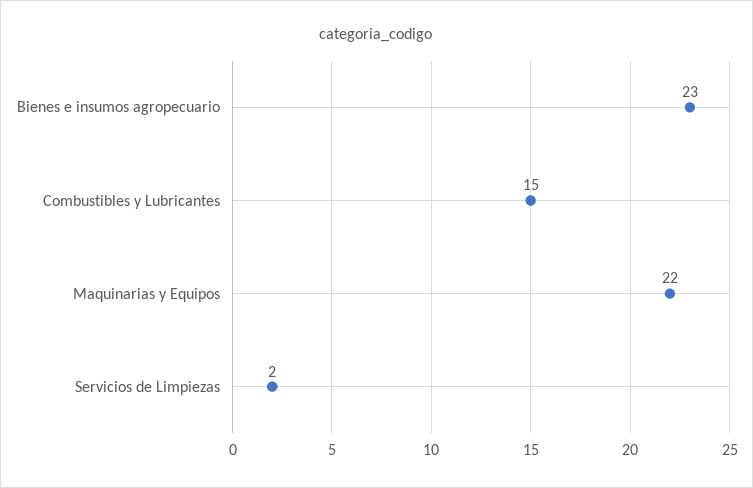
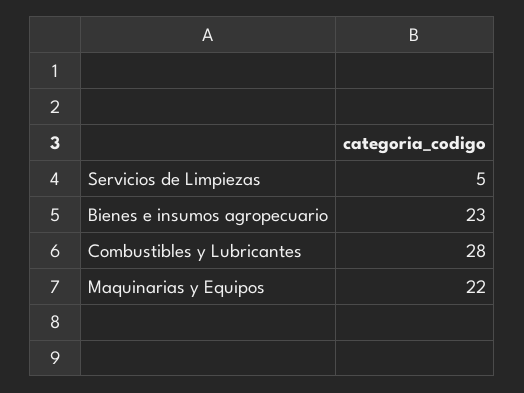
  {
    "Bienes e insumos agropecuario": 23,
-   "Combustibles y Lubricantes": 15,
+   "Combustibles y Lubricantes": 28,
    "Maquinarias y Equipos": 22,
-   "Servicios de Limpiezas": 2
+   "Servicios de Limpiezas": 5
  }

